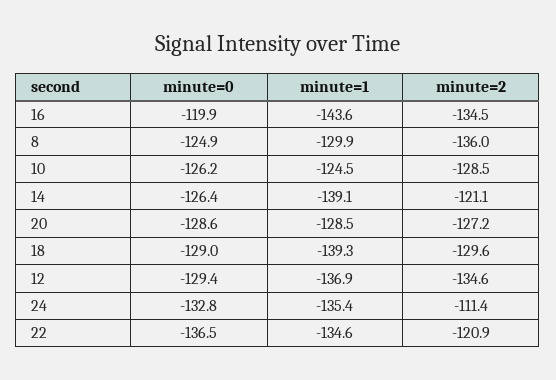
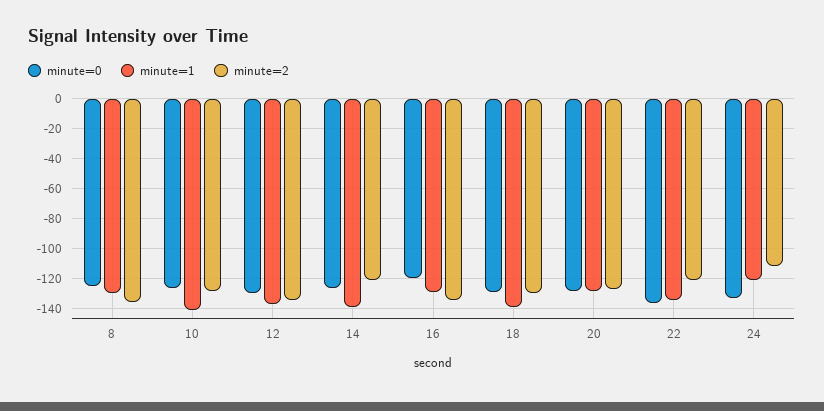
  {
    "minute=0": {
      "16": -119.9,
      "8": -124.9,
      "10": -126.2,
      "14": -126.4,
      "20": -128.6,
      "18": -129,
      "12": -129.4,
      "24": -132.8,
      "22": -136.5
    },
    "minute=1": {
-     "16": -143.6,
+     "16": -130,
      "8": -129.9,
-     "10": -124.5,
+     "10": -140,
      "14": -139.1,
      "20": -128.5,
      "18": -139.3,
      "12": -136.9,
-     "24": -135.4,
+     "24": -120,
      "22": -134.6
    },
    "minute=2": {
      "16": -134.5,
      "8": -136,
      "10": -128.5,
      "14": -121.1,
      "20": -127.2,
      "18": -129.6,
      "12": -134.6,
      "24": -111.4,
      "22": -120.9
    }
  }

